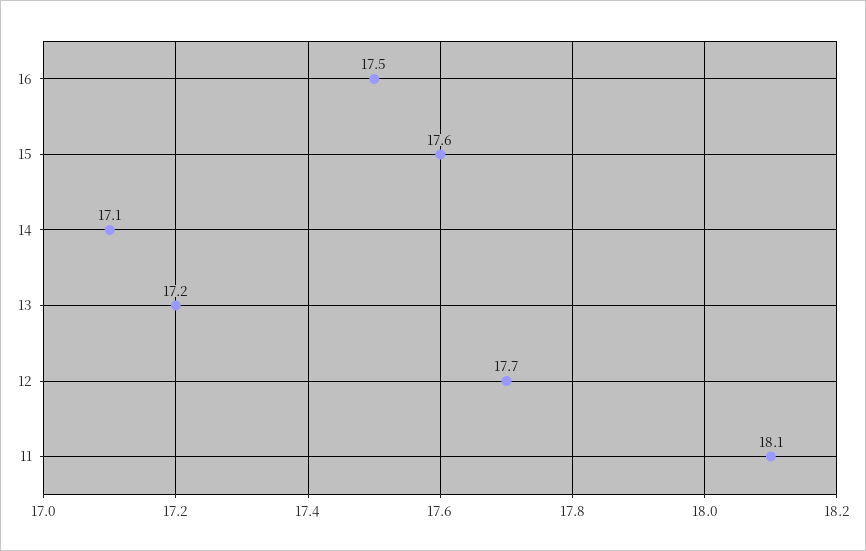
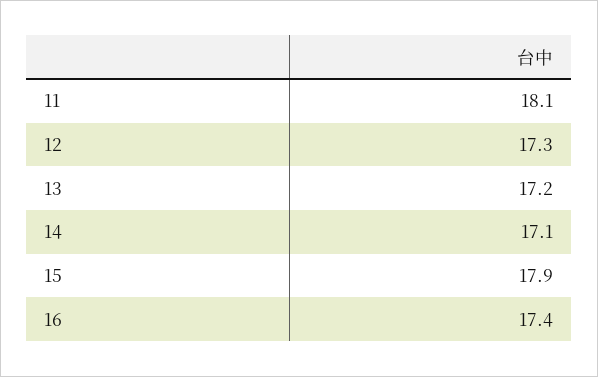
  {
-   "16": 17.5,
+   "16": 17.4,
-   "15": 17.6,
+   "15": 17.9,
    "14": 17.1,
    "13": 17.2,
-   "12": 17.7,
+   "12": 17.3,
    "11": 18.1
  }

